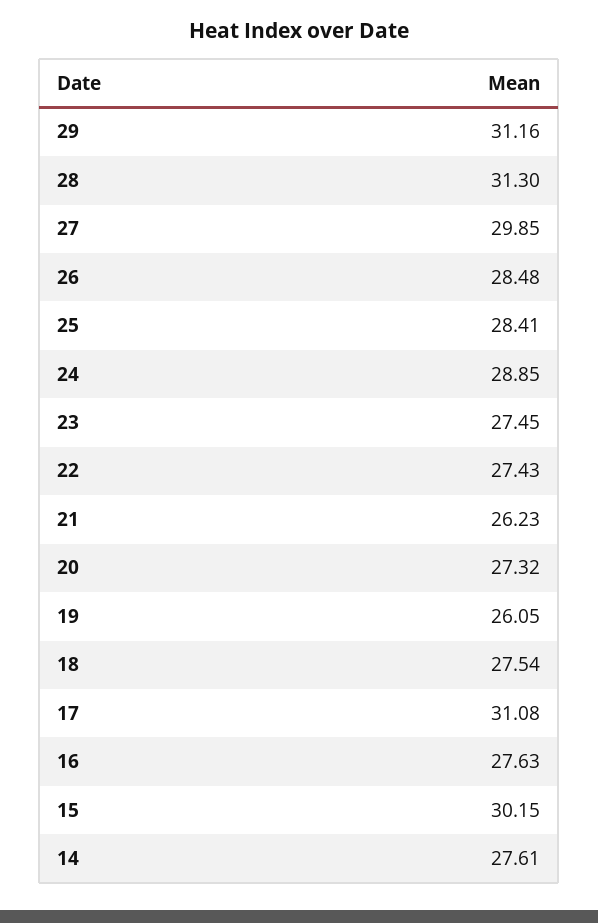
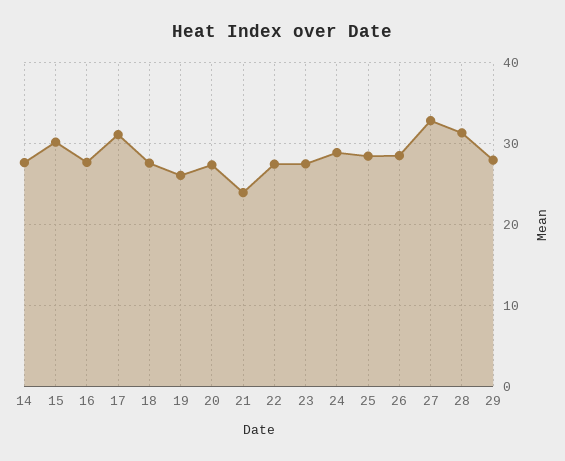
  {
-   "29": 31.16,
+   "29": 28,
    "28": 31.3,
-   "27": 29.85,
+   "27": 33,
    "26": 28.48,
    "25": 28.41,
    "24": 28.85,
    "23": 27.45,
    "22": 27.43,
-   "21": 26.23,
+   "21": 24,
    "20": 27.32,
    "19": 26.05,
    "18": 27.54,
    "17": 31.08,
    "16": 27.63,
    "15": 30.15,
    "14": 27.61
  }

